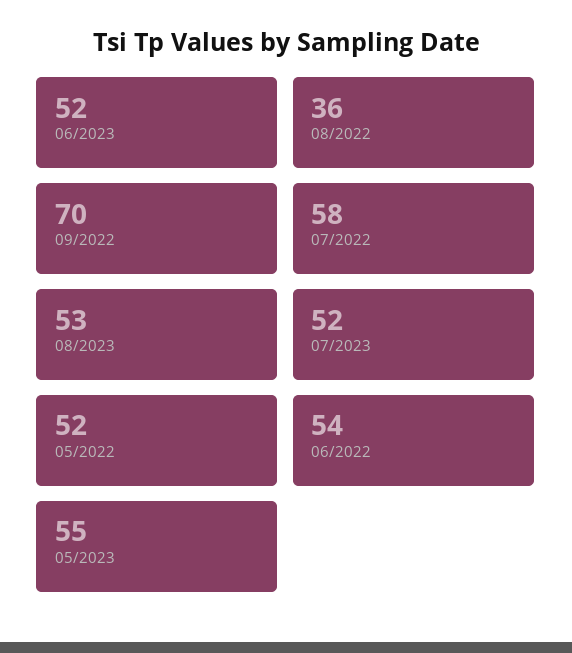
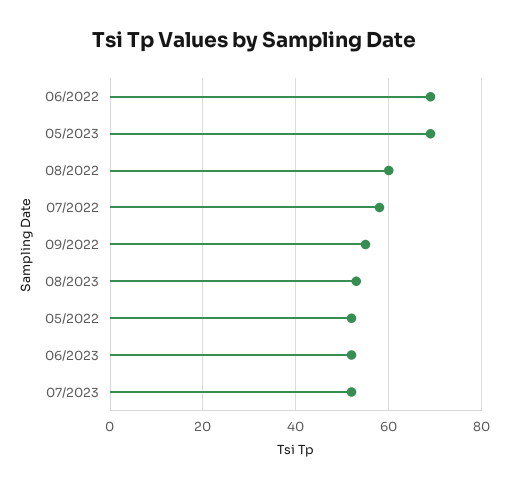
  {
    "06/2023": 52,
-   "08/2022": 36,
+   "08/2022": 60,
-   "09/2022": 70,
+   "09/2022": 55,
    "07/2022": 58,
    "08/2023": 53,
    "07/2023": 52,
    "05/2022": 52,
-   "06/2022": 54,
+   "06/2022": 70,
-   "05/2023": 55
+   "05/2023": 70
  }

